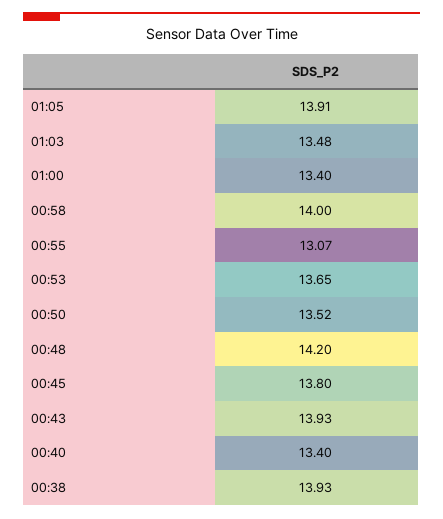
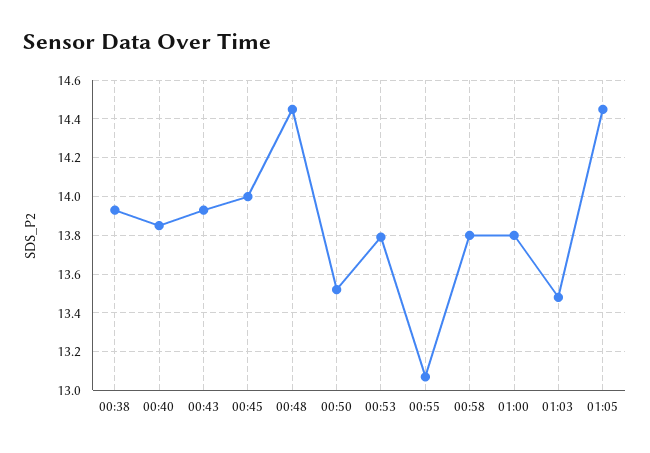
  {
-   "01:05": 13.91,
+   "01:05": 14.45,
    "01:03": 13.48,
-   "01:00": 13.4,
+   "01:00": 13.8,
-   "00:58": 14,
+   "00:58": 13.8,
    "00:55": 13.07,
-   "00:53": 13.65,
+   "00:53": 13.8,
    "00:50": 13.52,
-   "00:48": 14.2,
+   "00:48": 14.45,
-   "00:45": 13.8,
+   "00:45": 14,
    "00:43": 13.93,
-   "00:40": 13.4,
+   "00:40": 13.85,
    "00:38": 13.93
  }

